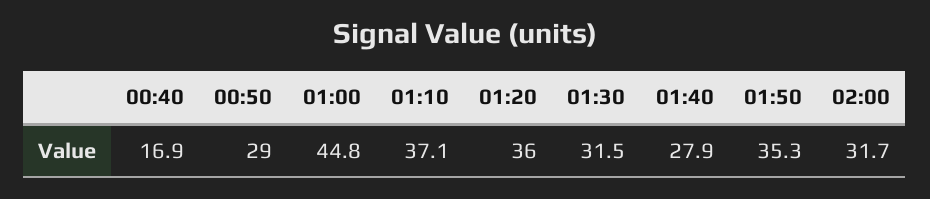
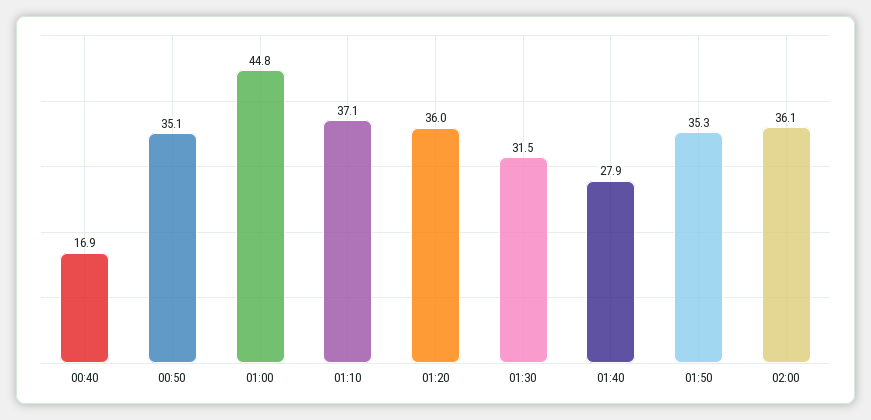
  {
    "00:40": 16.9,
-   "00:50": 29,
+   "00:50": 35.1,
    "01:00": 44.8,
    "01:10": 37.1,
    "01:20": 36,
    "01:30": 31.5,
    "01:40": 27.9,
    "01:50": 35.3,
-   "02:00": 31.7
+   "02:00": 36.1
  }

